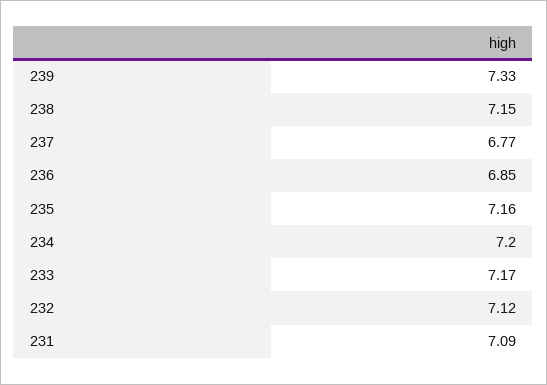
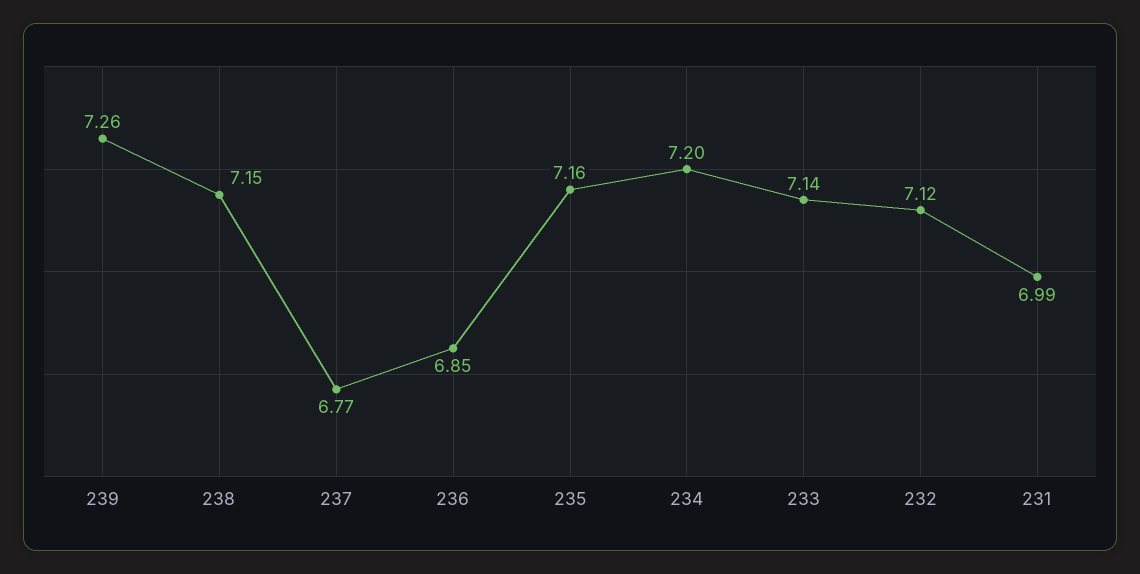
  {
-   "239": 7.33,
+   "239": 7.26,
    "238": 7.15,
    "237": 6.77,
    "236": 6.85,
    "235": 7.16,
    "234": 7.2,
-   "233": 7.17,
+   "233": 7.14,
    "232": 7.12,
-   "231": 7.09
+   "231": 6.99
  }

